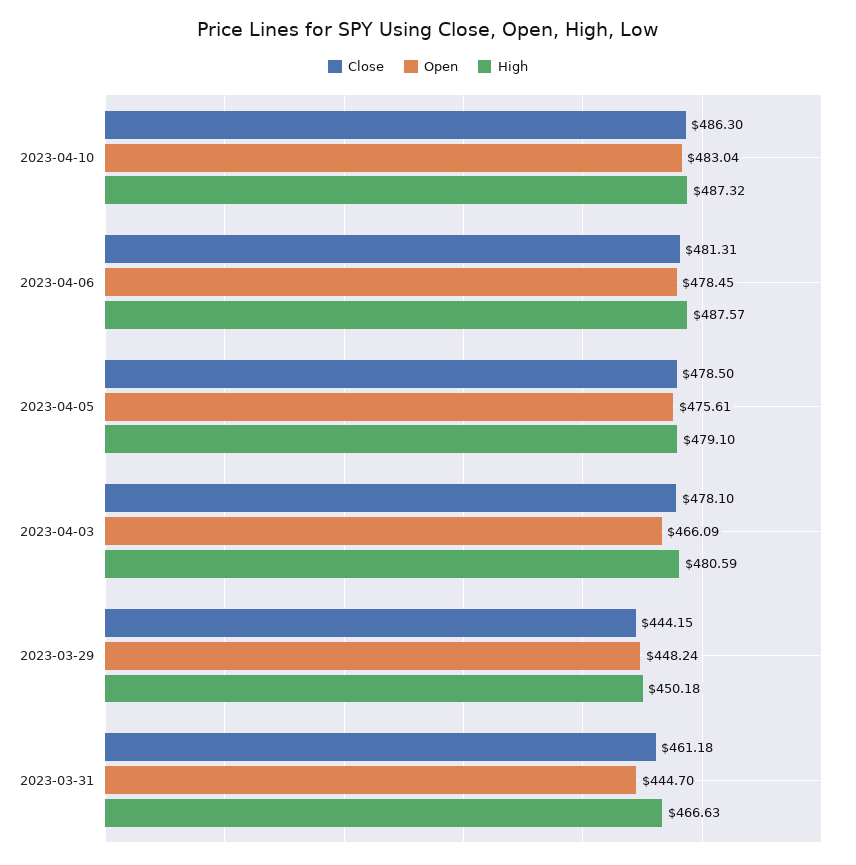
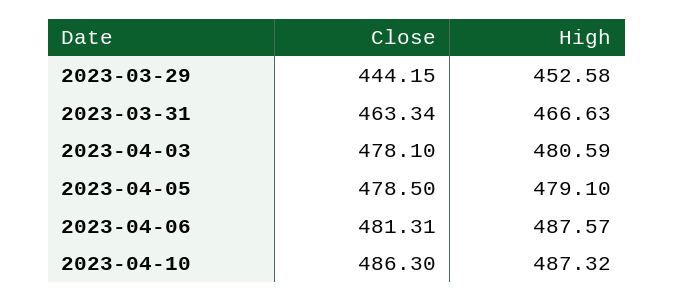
  {
    "Close": {
      "2023-04-10": 486.3,
      "2023-04-06": 481.31,
      "2023-04-05": 478.5,
      "2023-04-03": 478.1,
      "2023-03-29": 444.15,
-     "2023-03-31": 461.18
+     "2023-03-31": 463.34
    },
-   "Open": {
-     "2023-04-10": 483.04,
-     "2023-04-06": 478.45,
-     "2023-04-05": 475.61,
-     "2023-04-03": 466.09,
-     "2023-03-29": 448.24,
-     "2023-03-31": 444.7
-   },
    "High": {
      "2023-04-10": 487.32,
      "2023-04-06": 487.57,
      "2023-04-05": 479.1,
      "2023-04-03": 480.59,
-     "2023-03-29": 450.18,
+     "2023-03-29": 452.58,
      "2023-03-31": 466.63
    }
  }

